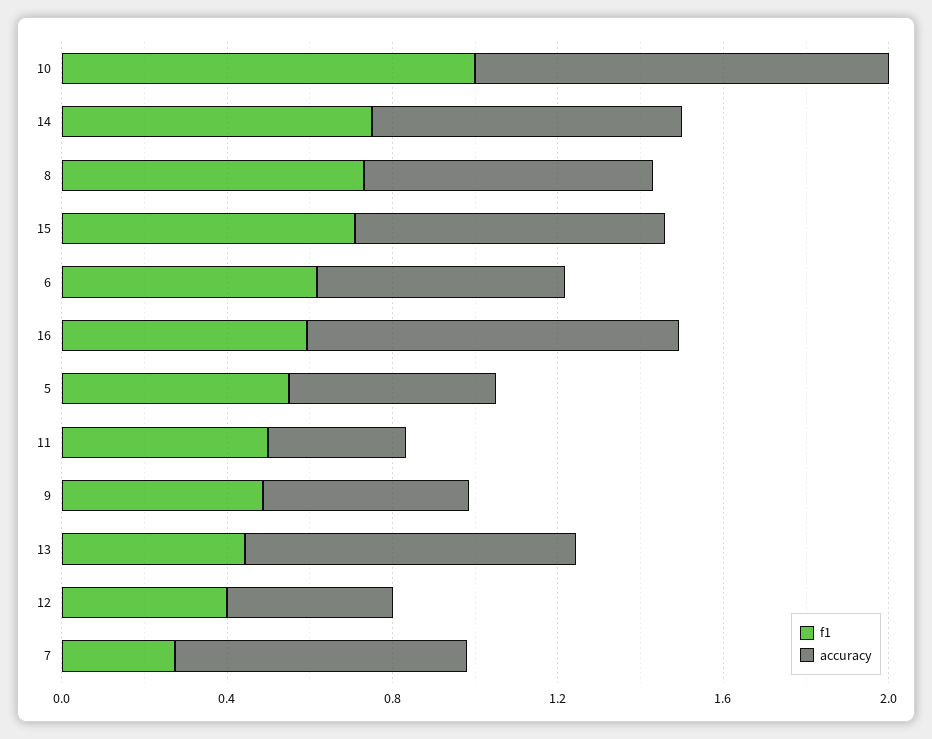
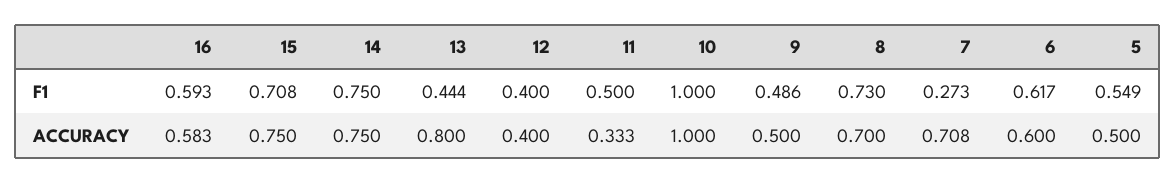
  {
    "f1": {
      "10": 1,
      "14": 0.75,
      "8": 0.73,
      "15": 0.708,
      "6": 0.617,
      "16": 0.593,
      "5": 0.549,
      "11": 0.5,
      "9": 0.486,
      "13": 0.444,
      "12": 0.4,
      "7": 0.273
    },
    "accuracy": {
      "10": 1,
      "14": 0.75,
      "8": 0.7,
      "15": 0.75,
      "6": 0.6,
-     "16": 0.9,
+     "16": 0.583,
      "5": 0.5,
      "11": 0.333,
      "9": 0.5,
      "13": 0.8,
      "12": 0.4,
      "7": 0.708
    }
  }

